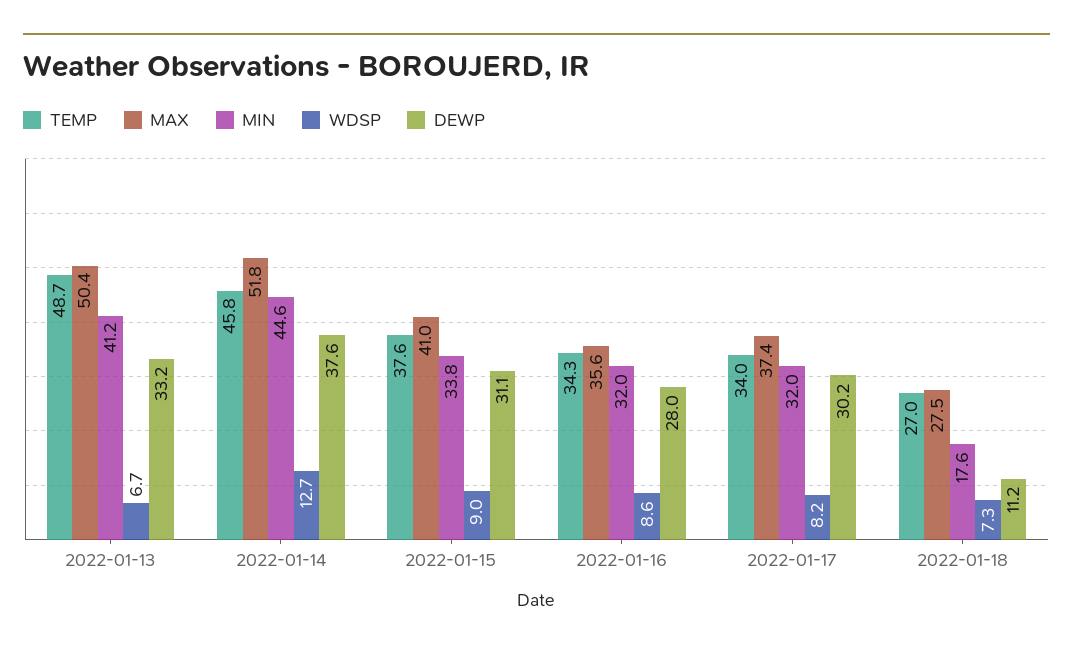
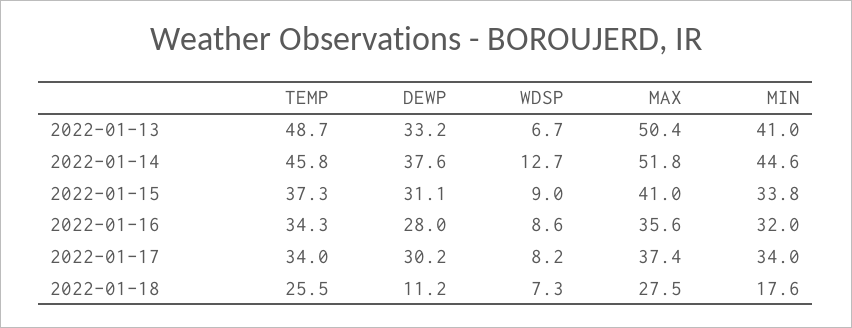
  {
    "TEMP": {
      "2022-01-13": 48.7,
      "2022-01-14": 45.8,
-     "2022-01-15": 37.6,
+     "2022-01-15": 37.3,
      "2022-01-16": 34.3,
      "2022-01-17": 34,
-     "2022-01-18": 27
+     "2022-01-18": 25.5
    },
    "MAX": {
      "2022-01-13": 50.4,
      "2022-01-14": 51.8,
      "2022-01-15": 41,
      "2022-01-16": 35.6,
      "2022-01-17": 37.4,
      "2022-01-18": 27.5
    },
    "MIN": {
-     "2022-01-13": 41.2,
+     "2022-01-13": 41,
      "2022-01-14": 44.6,
      "2022-01-15": 33.8,
      "2022-01-16": 32,
-     "2022-01-17": 32,
+     "2022-01-17": 34,
      "2022-01-18": 17.6
    },
    "WDSP": {
      "2022-01-13": 6.7,
      "2022-01-14": 12.7,
      "2022-01-15": 9,
      "2022-01-16": 8.6,
      "2022-01-17": 8.2,
      "2022-01-18": 7.3
    },
    "DEWP": {
      "2022-01-13": 33.2,
      "2022-01-14": 37.6,
      "2022-01-15": 31.1,
      "2022-01-16": 28,
      "2022-01-17": 30.2,
      "2022-01-18": 11.2
    }
  }

